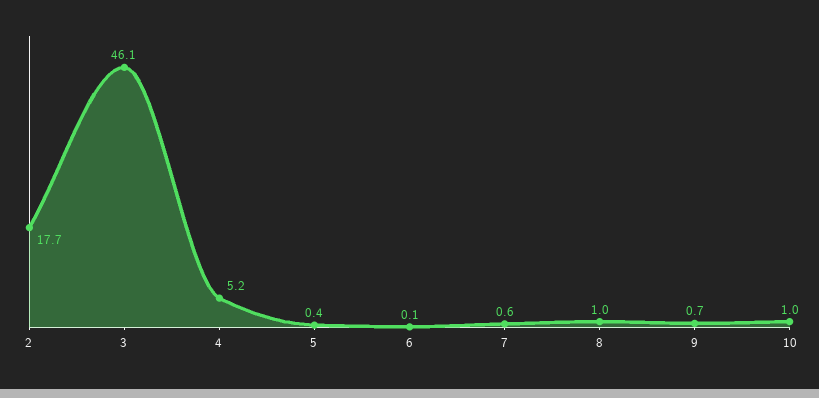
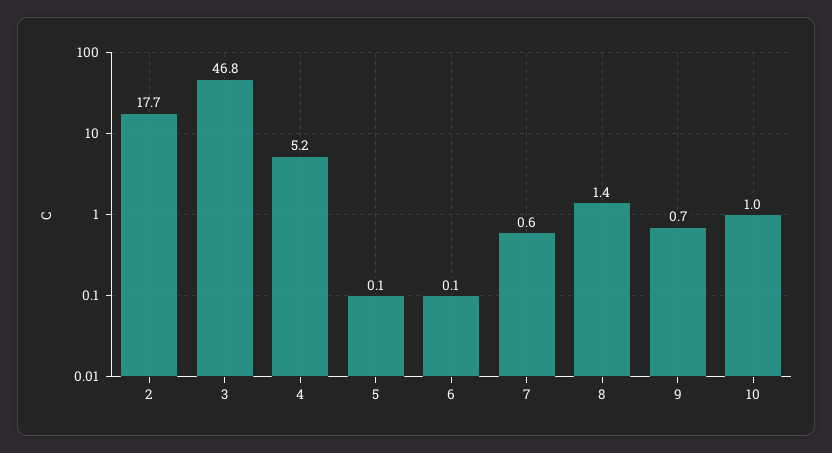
  {
    "2": 17.7,
-   "3": 46.1,
+   "3": 46.8,
    "4": 5.2,
-   "5": 0.4,
+   "5": 0.1,
    "6": 0.1,
    "7": 0.6,
-   "8": 1,
+   "8": 1.4,
    "9": 0.7,
    "10": 1
  }

